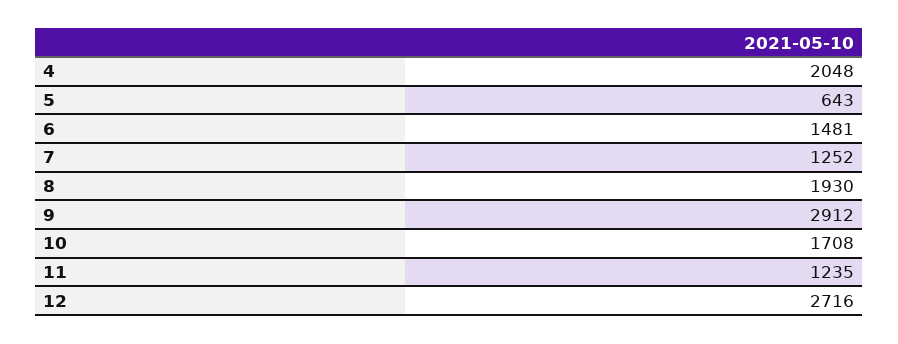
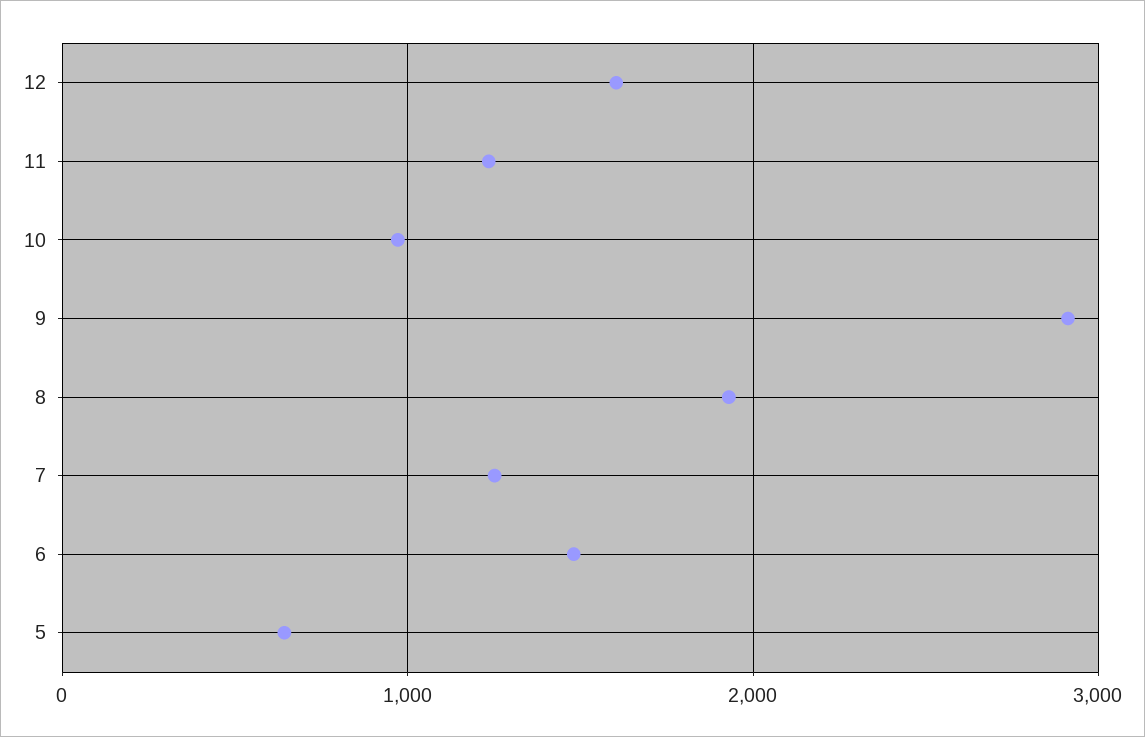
  {
-   "4": 2048,
    "5": 643,
    "6": 1481,
    "7": 1252,
    "8": 1930,
    "9": 2912,
-   "10": 1708,
+   "10": 1000,
    "11": 1235,
-   "12": 2716
+   "12": 1600
  }

